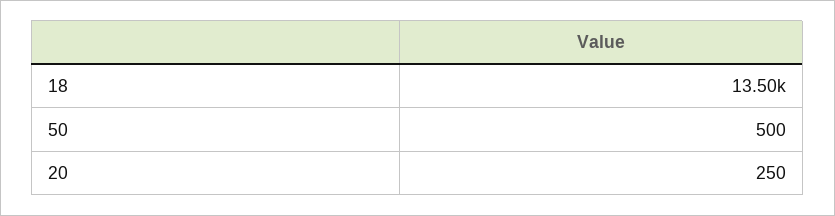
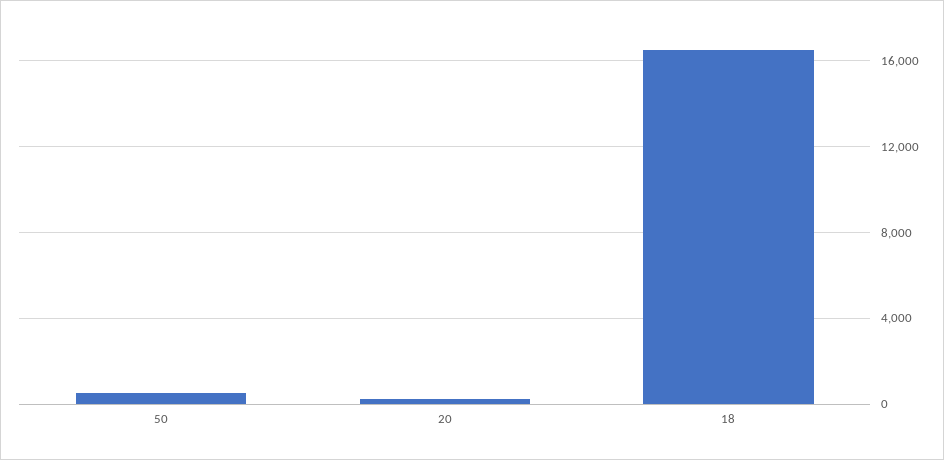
  {
-   "18": 13500,
+   "18": 16500,
    "50": 500,
    "20": 250
  }

